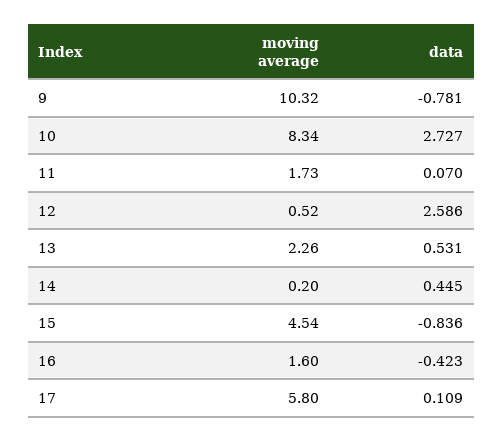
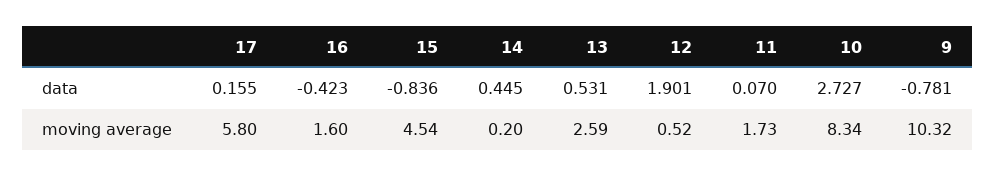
  {
    "moving average": {
      "9": 10.32,
      "10": 8.34,
      "11": 1.73,
      "12": 0.52,
-     "13": 2.26,
+     "13": 2.59,
      "14": 0.2,
      "15": 4.54,
      "16": 1.6,
      "17": 5.8
    },
    "data": {
      "9": -0.781,
      "10": 2.727,
      "11": 0.07,
-     "12": 2.586,
+     "12": 1.901,
      "13": 0.531,
      "14": 0.445,
      "15": -0.836,
      "16": -0.423,
-     "17": 0.109
+     "17": 0.155
    }
  }

